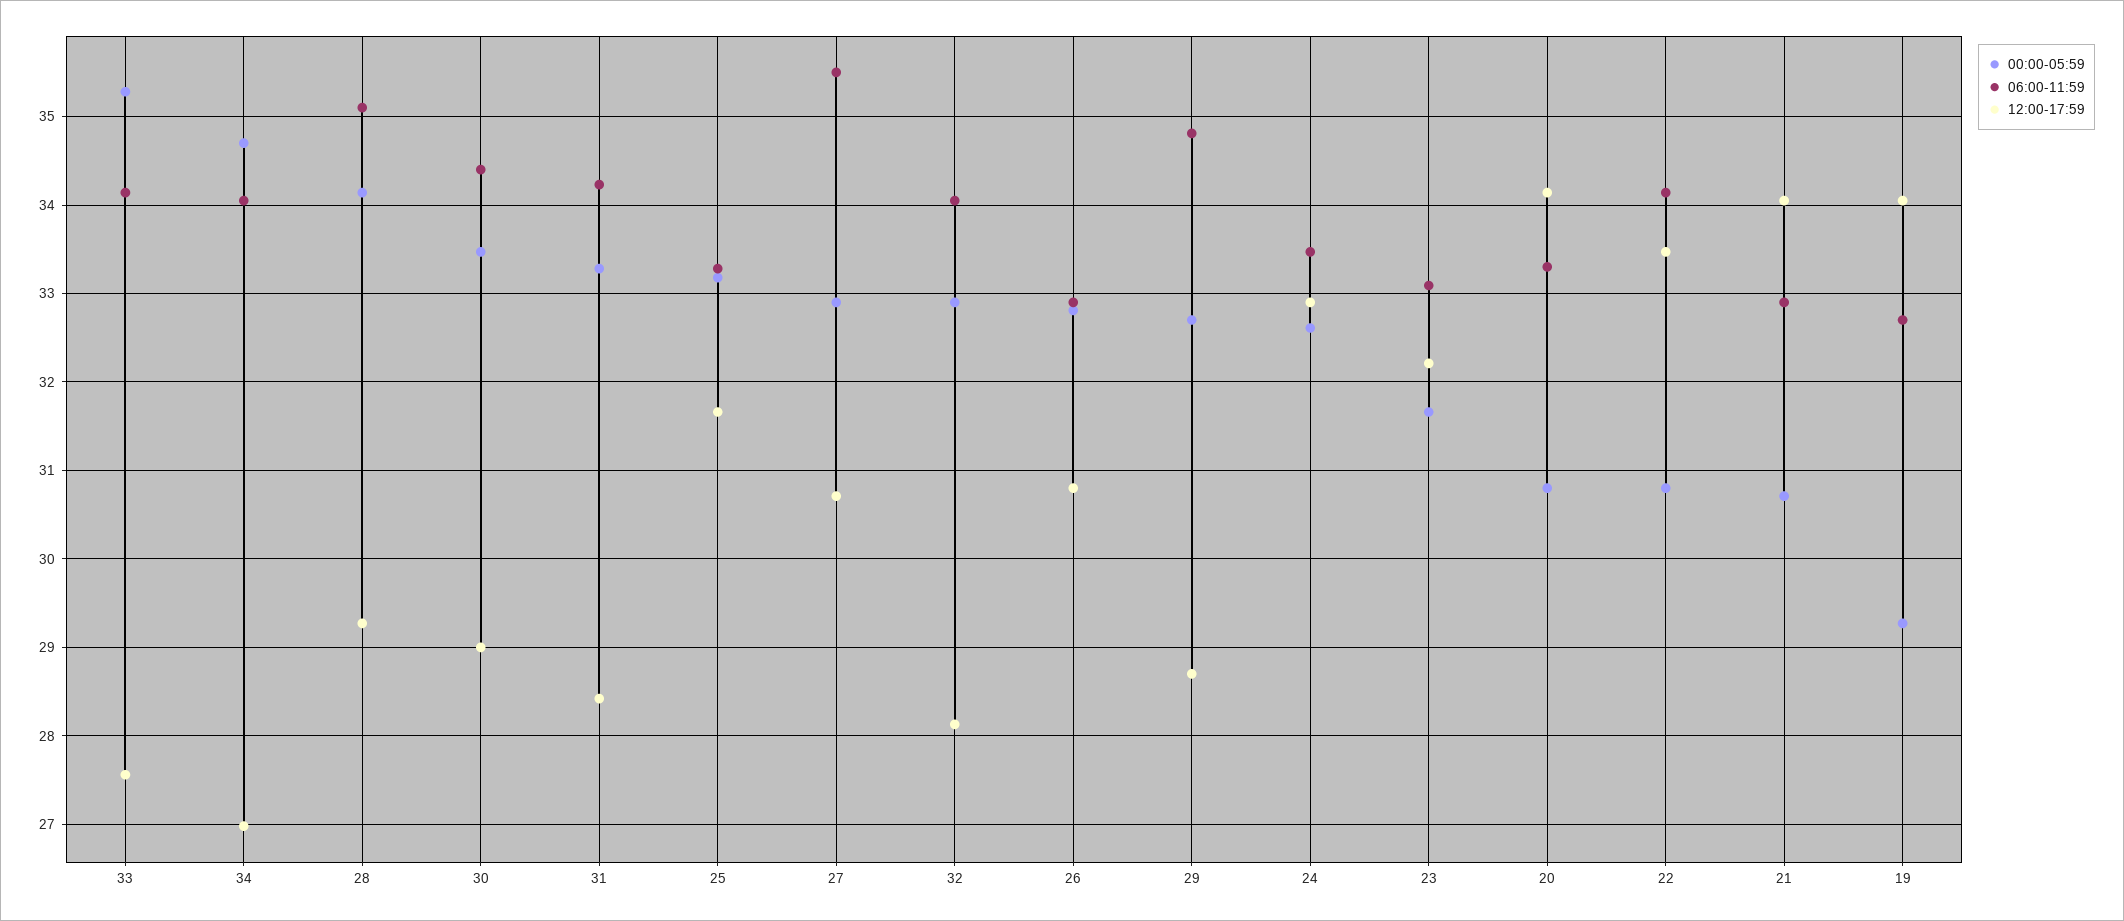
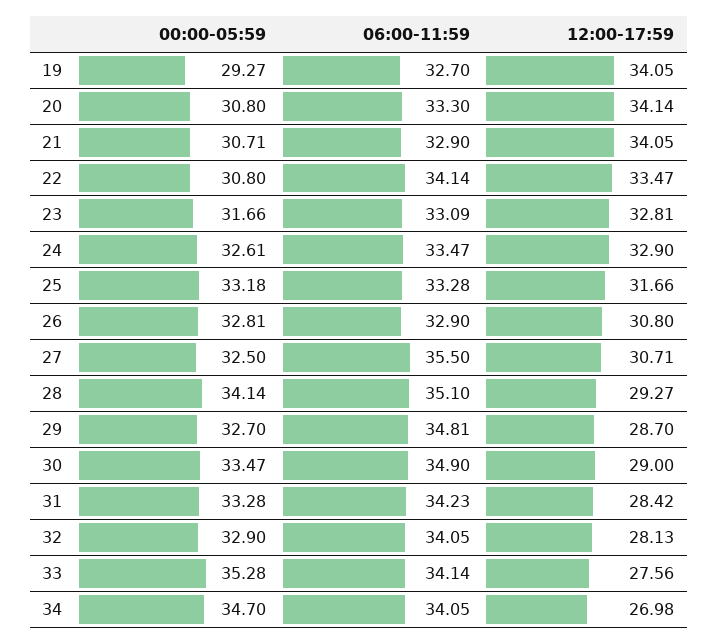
  {
    "00:00-05:59": {
      "33": 35.28,
      "34": 34.7,
      "28": 34.14,
      "30": 33.47,
      "31": 33.28,
      "25": 33.18,
-     "27": 32.9,
+     "27": 32.5,
      "32": 32.9,
      "26": 32.81,
      "29": 32.7,
      "24": 32.61,
      "23": 31.66,
      "20": 30.8,
      "22": 30.8,
      "21": 30.71,
      "19": 29.27
    },
    "06:00-11:59": {
      "33": 34.14,
      "34": 34.05,
      "28": 35.1,
-     "30": 34.4,
+     "30": 34.9,
      "31": 34.23,
      "25": 33.28,
      "27": 35.5,
      "32": 34.05,
      "26": 32.9,
      "29": 34.81,
      "24": 33.47,
      "23": 33.09,
      "20": 33.3,
      "22": 34.14,
      "21": 32.9,
      "19": 32.7
    },
    "12:00-17:59": {
      "33": 27.56,
      "34": 26.98,
      "28": 29.27,
      "30": 29,
      "31": 28.42,
      "25": 31.66,
      "27": 30.71,
      "32": 28.13,
      "26": 30.8,
      "29": 28.7,
      "24": 32.9,
-     "23": 32.2,
+     "23": 32.81,
      "20": 34.14,
      "22": 33.47,
      "21": 34.05,
      "19": 34.05
    }
  }

